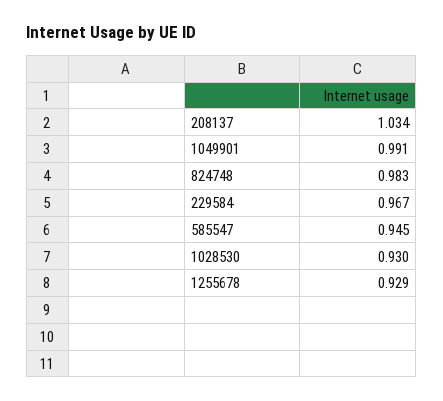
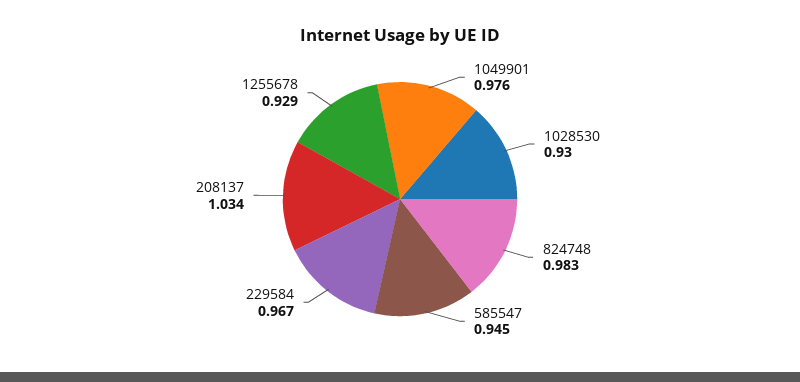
  {
    "208137": 1.034,
-   "1049901": 0.991,
+   "1049901": 0.976,
    "824748": 0.983,
    "229584": 0.967,
    "585547": 0.945,
    "1028530": 0.93,
    "1255678": 0.929
  }

